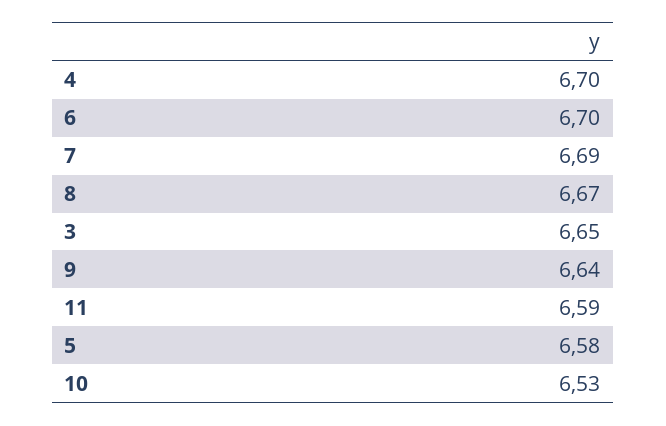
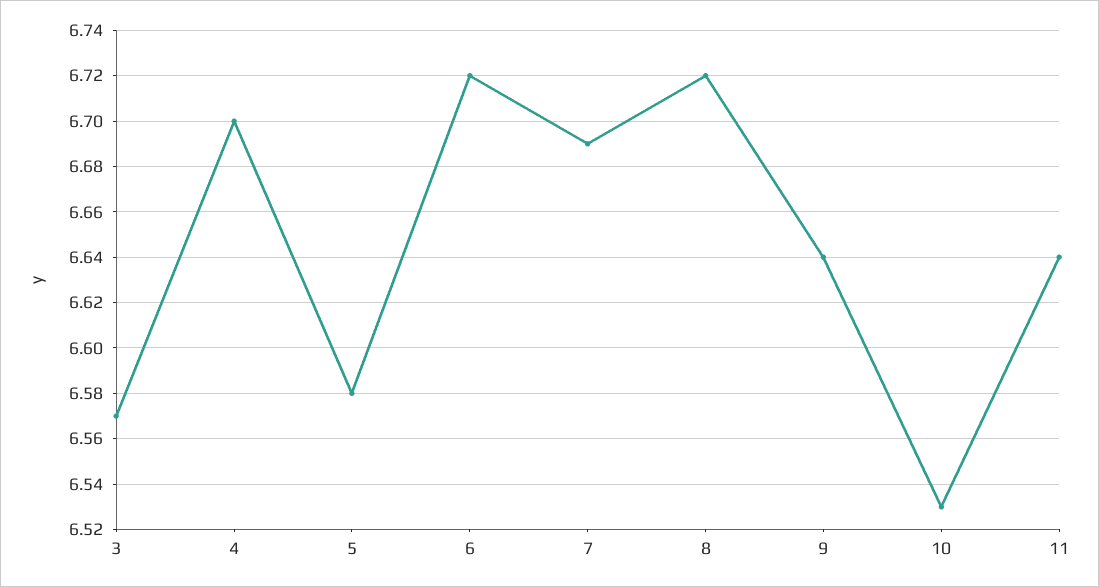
  {
    "4": 6.7,
-   "6": 6.7,
+   "6": 6.72,
    "7": 6.69,
-   "8": 6.67,
+   "8": 6.72,
-   "3": 6.65,
+   "3": 6.57,
    "9": 6.64,
-   "11": 6.59,
+   "11": 6.64,
    "5": 6.58,
    "10": 6.53
  }

